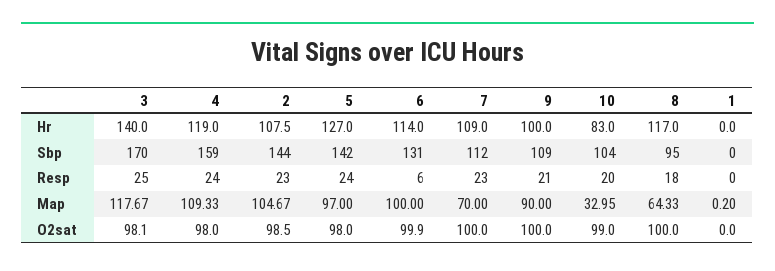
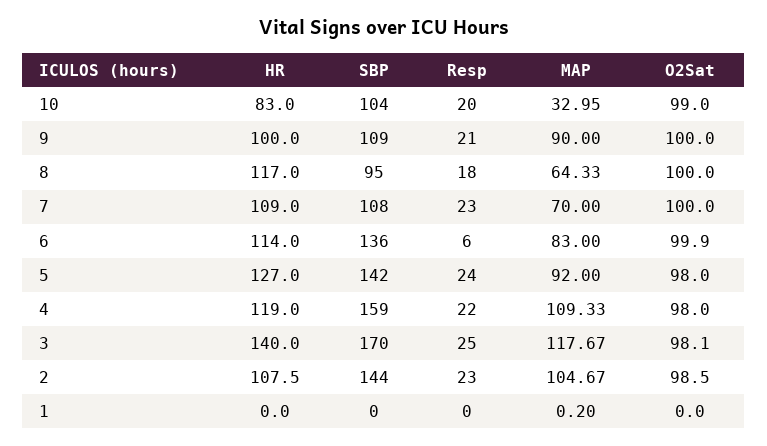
  {
    "3": {
      "Hr": 140,
      "Sbp": 170,
      "Resp": 25,
      "Map": 117.67,
      "O2sat": 98.1
    },
    "4": {
      "Hr": 119,
      "Sbp": 159,
-     "Resp": 24,
+     "Resp": 22,
      "Map": 109.33,
      "O2sat": 98
    },
    "2": {
      "Hr": 107.5,
      "Sbp": 144,
      "Resp": 23,
      "Map": 104.67,
      "O2sat": 98.5
    },
    "5": {
      "Hr": 127,
      "Sbp": 142,
      "Resp": 24,
-     "Map": 97,
+     "Map": 92,
      "O2sat": 98
    },
    "6": {
      "Hr": 114,
-     "Sbp": 131,
+     "Sbp": 136,
      "Resp": 6,
-     "Map": 100,
+     "Map": 83,
      "O2sat": 99.9
    },
    "7": {
      "Hr": 109,
-     "Sbp": 112,
+     "Sbp": 108,
      "Resp": 23,
      "Map": 70,
      "O2sat": 100
    },
    "9": {
      "Hr": 100,
      "Sbp": 109,
      "Resp": 21,
      "Map": 90,
      "O2sat": 100
    },
    "10": {
      "Hr": 83,
      "Sbp": 104,
      "Resp": 20,
      "Map": 32.95,
      "O2sat": 99
    },
    "8": {
      "Hr": 117,
      "Sbp": 95,
      "Resp": 18,
      "Map": 64.33,
      "O2sat": 100
    },
    "1": {
      "Hr": 0,
      "Sbp": 0,
      "Resp": 0,
      "Map": 0.2,
      "O2sat": 0
    }
  }

